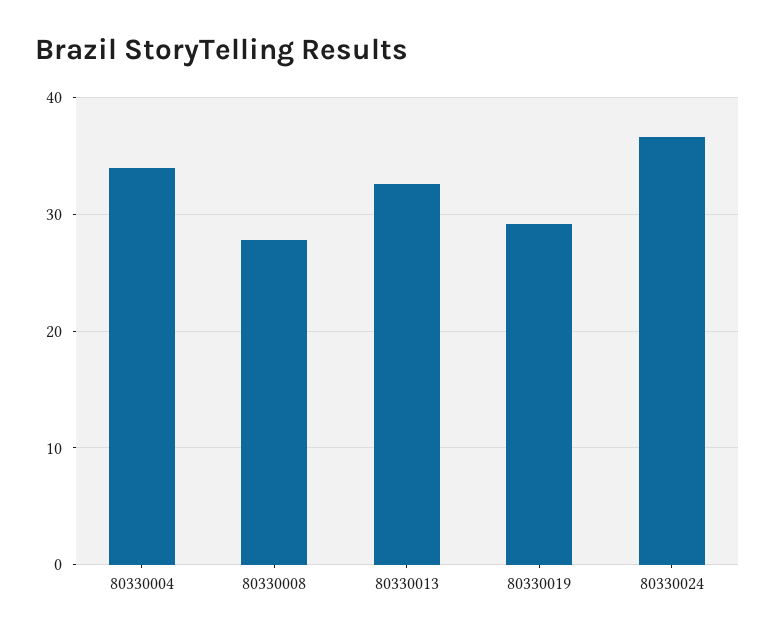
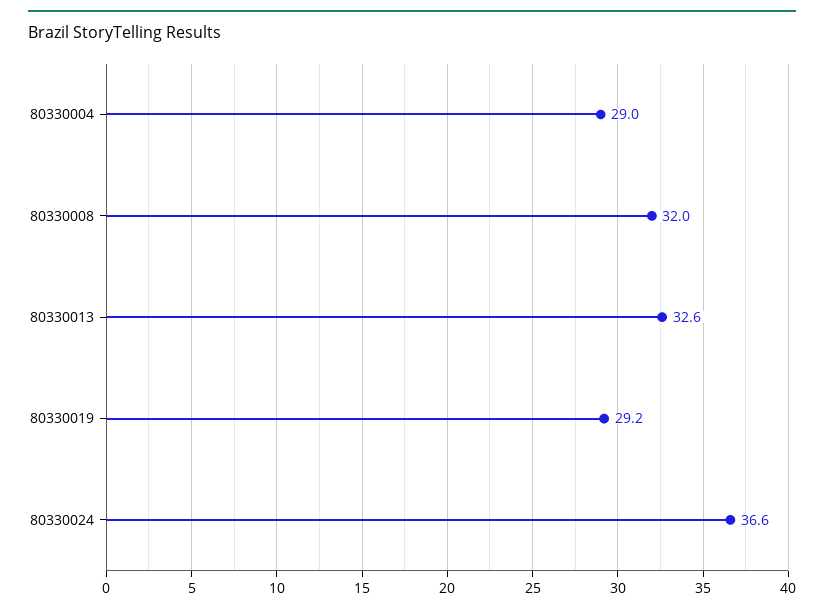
  {
-   "80330004": 34,
+   "80330004": 29,
-   "80330008": 28,
+   "80330008": 32,
    "80330013": 32.6,
    "80330019": 29.2,
    "80330024": 36.6
  }

